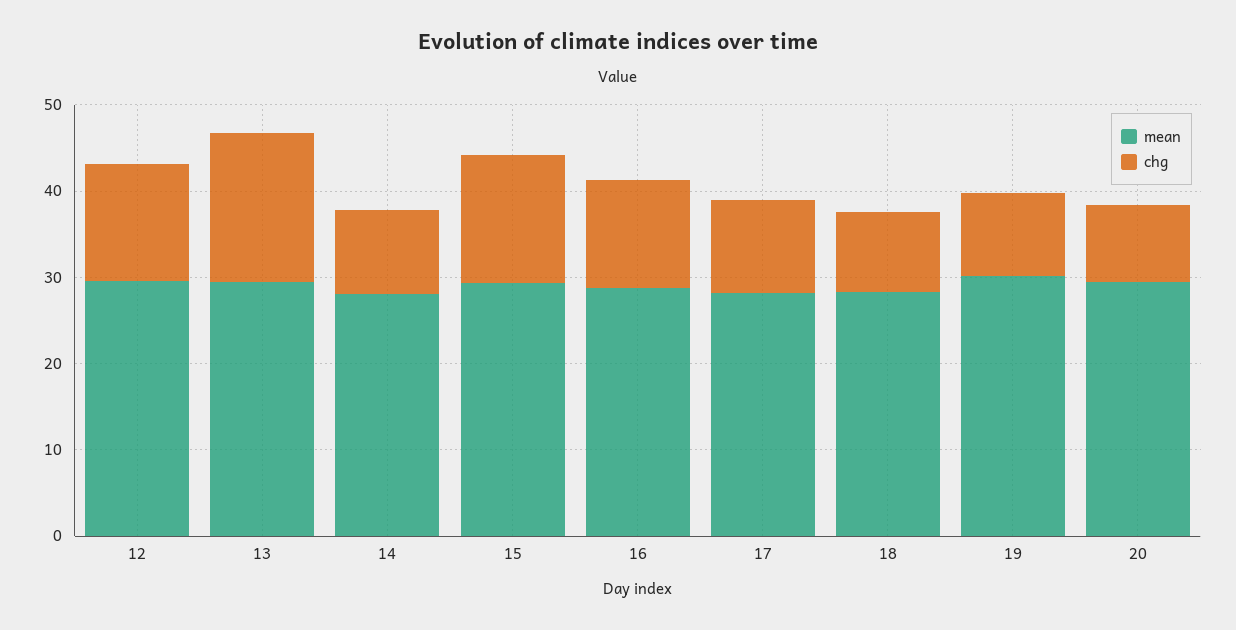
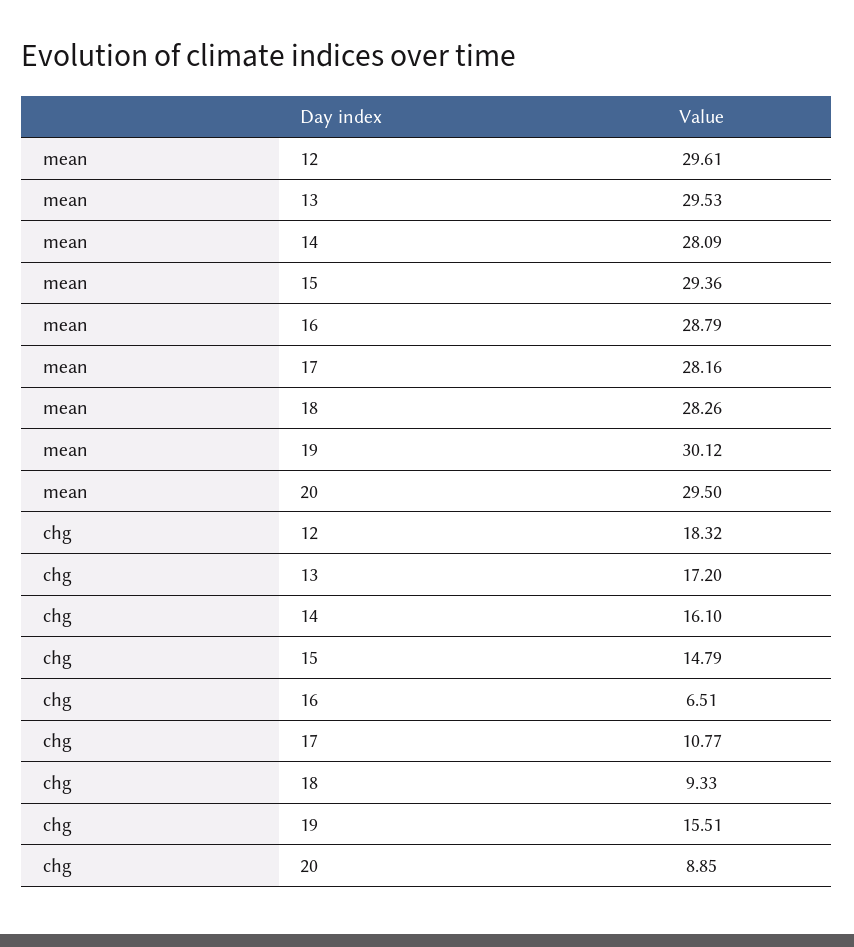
  {
    "mean": {
      "12": 29.61,
      "13": 29.53,
      "14": 28.09,
      "15": 29.36,
      "16": 28.79,
      "17": 28.16,
      "18": 28.26,
      "19": 30.12,
      "20": 29.5
    },
    "chg": {
-     "12": 14,
+     "12": 18.32,
      "13": 17.2,
-     "14": 10,
+     "14": 16.1,
      "15": 14.79,
-     "16": 12,
+     "16": 6.51,
      "17": 10.77,
      "18": 9.33,
-     "19": 10,
+     "19": 15.51,
      "20": 8.85
    }
  }

